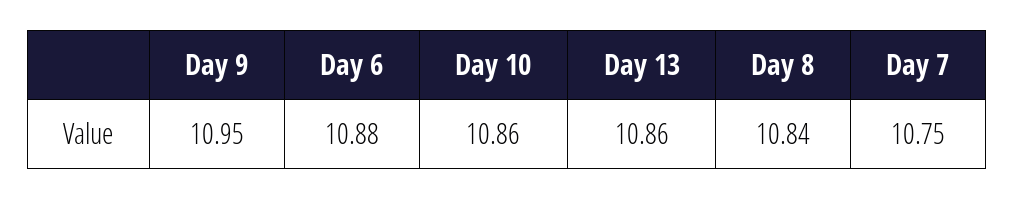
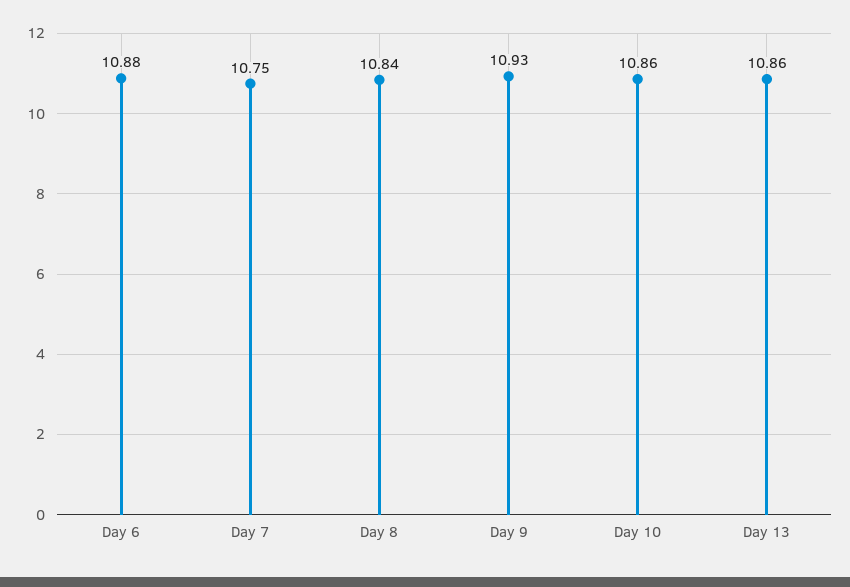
  {
-   "Day 9": 10.95,
+   "Day 9": 10.93,
    "Day 6": 10.88,
    "Day 10": 10.86,
    "Day 13": 10.86,
    "Day 8": 10.84,
    "Day 7": 10.75
  }

